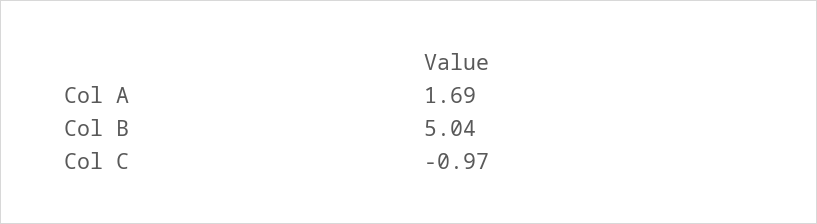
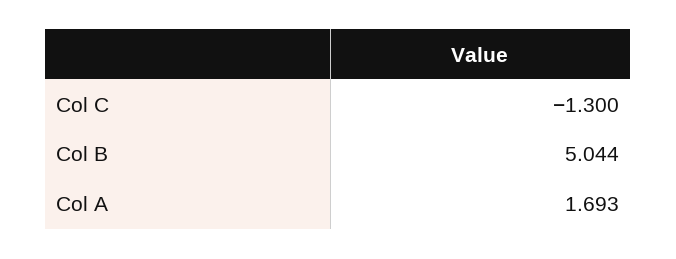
  {
    "Col A": 1.693,
    "Col B": 5.044,
-   "Col C": -0.97
+   "Col C": -1.3
  }

